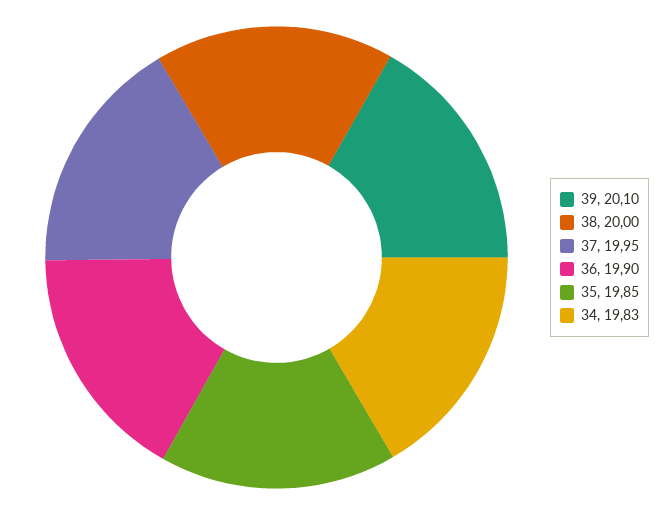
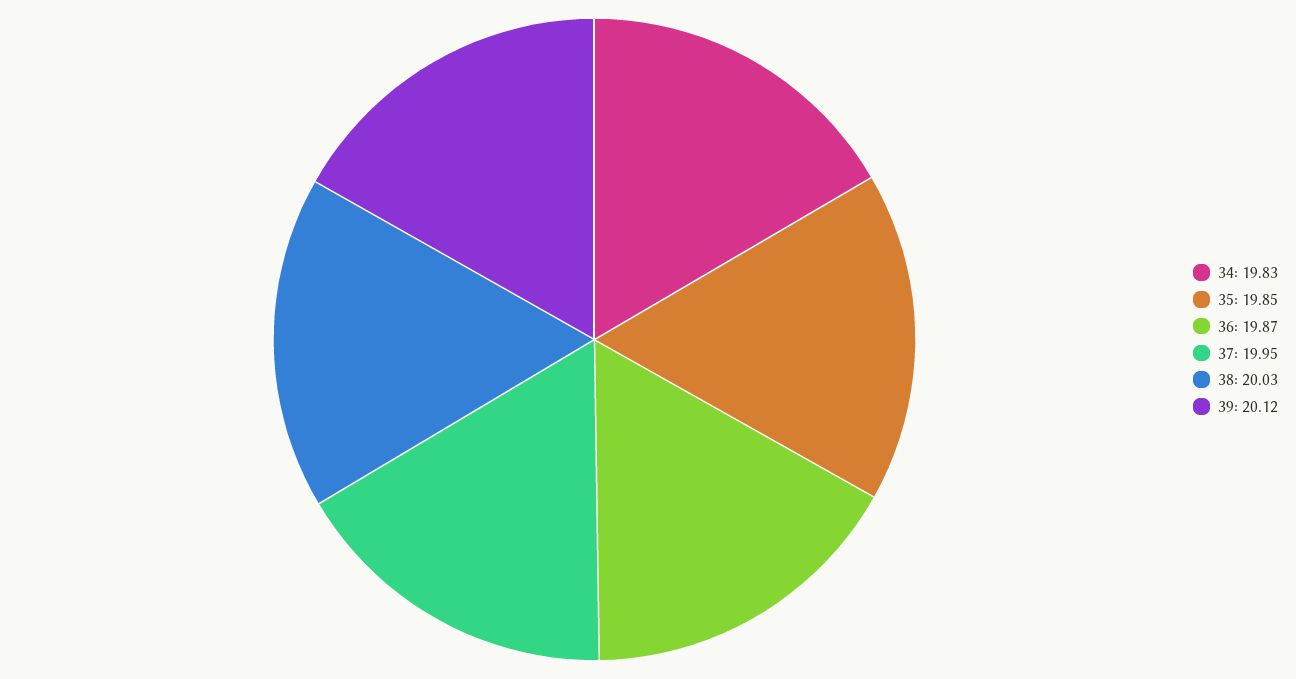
  {
-   "39": 20.1,
+   "39": 20.12,
-   "38": 20,
+   "38": 20.03,
    "37": 19.95,
-   "36": 19.9,
+   "36": 19.87,
    "35": 19.85,
    "34": 19.83
  }

